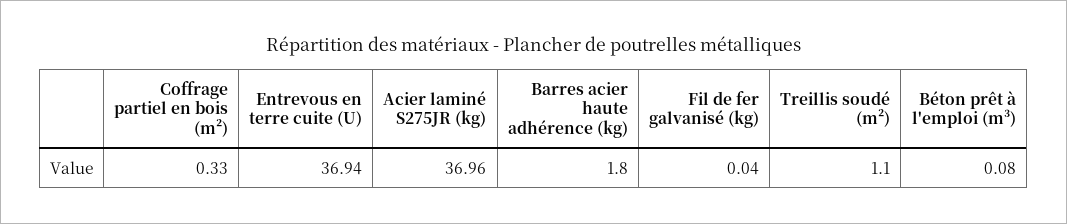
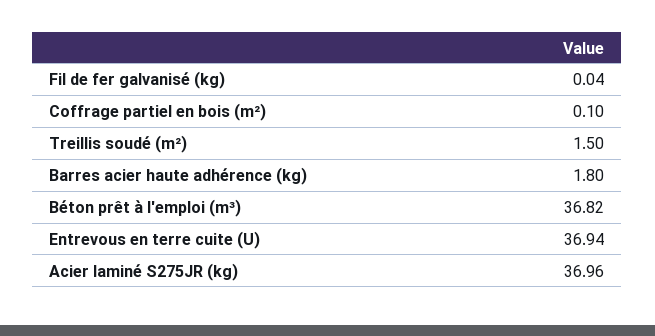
  {
-   "Coffrage partiel en bois (m²)": 0.33,
+   "Coffrage partiel en bois (m²)": 0.1,
    "Entrevous en terre cuite (U)": 36.94,
    "Acier laminé S275JR (kg)": 36.96,
    "Barres acier haute adhérence (kg)": 1.8,
    "Fil de fer galvanisé (kg)": 0.04,
-   "Treillis soudé (m²)": 1.1,
+   "Treillis soudé (m²)": 1.5,
-   "Béton prêt à l'emploi (m³)": 0.08
+   "Béton prêt à l'emploi (m³)": 36.82
  }

